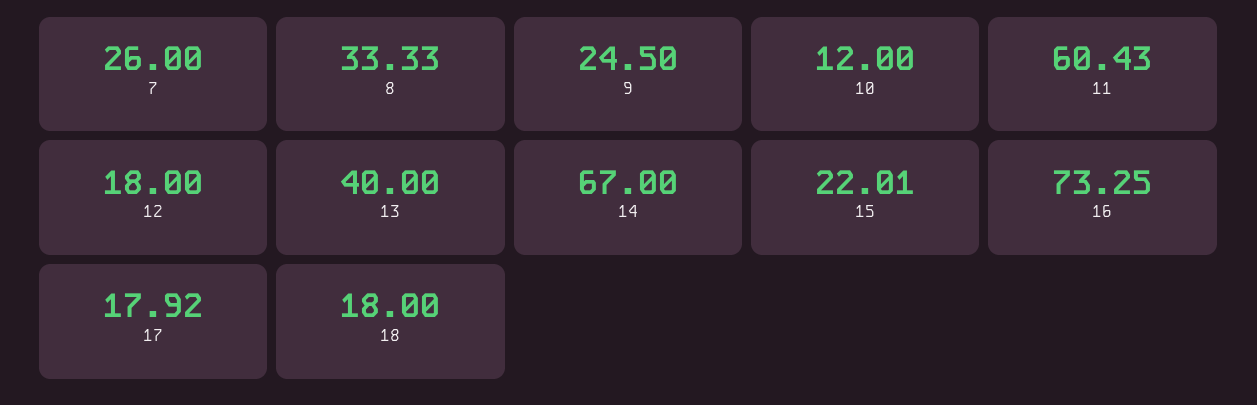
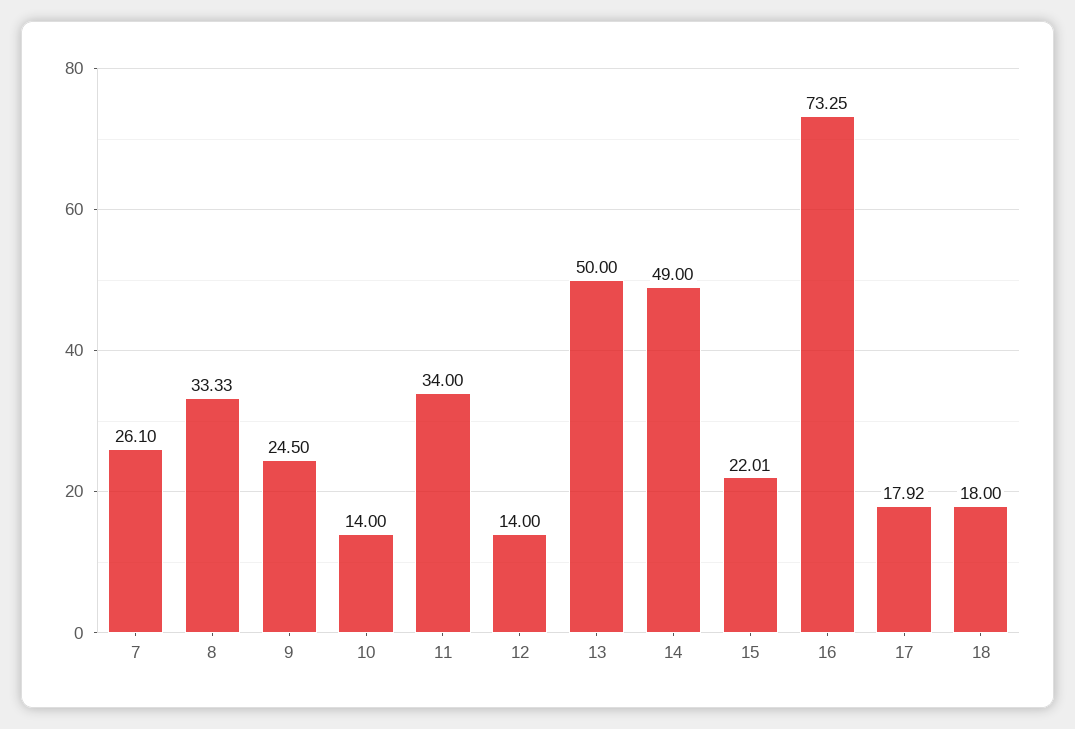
  {
-   "7": 26,
+   "7": 26.1,
    "8": 33.33,
    "9": 24.5,
-   "10": 12,
+   "10": 14,
-   "11": 60.43,
+   "11": 34,
-   "12": 18,
+   "12": 14,
-   "13": 40,
+   "13": 50,
-   "14": 67,
+   "14": 49,
    "15": 22.01,
    "16": 73.25,
    "17": 17.92,
    "18": 18
  }

